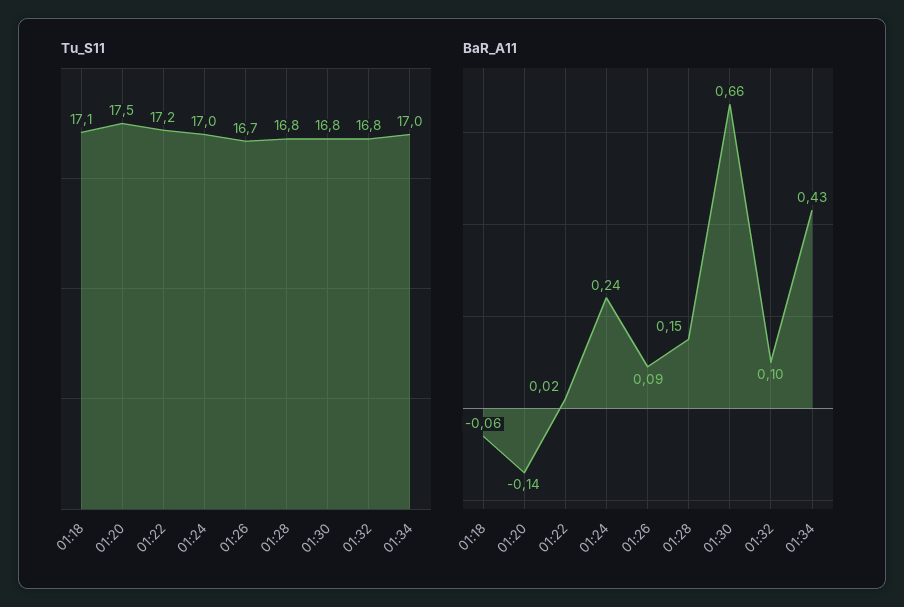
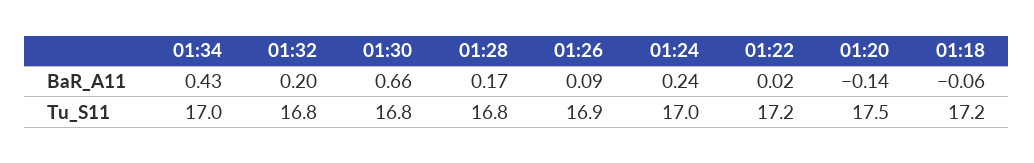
  {
    "Tu_S11": {
-     "01:18": 17.1,
+     "01:18": 17.2,
      "01:20": 17.5,
      "01:22": 17.2,
      "01:24": 17,
-     "01:26": 16.7,
+     "01:26": 16.9,
      "01:28": 16.8,
      "01:30": 16.8,
      "01:32": 16.8,
      "01:34": 17
    },
    "BaR_A11": {
      "01:18": -0.06,
      "01:20": -0.14,
      "01:22": 0.02,
      "01:24": 0.24,
      "01:26": 0.09,
-     "01:28": 0.15,
+     "01:28": 0.17,
      "01:30": 0.66,
-     "01:32": 0.1,
+     "01:32": 0.2,
      "01:34": 0.43
    }
  }

